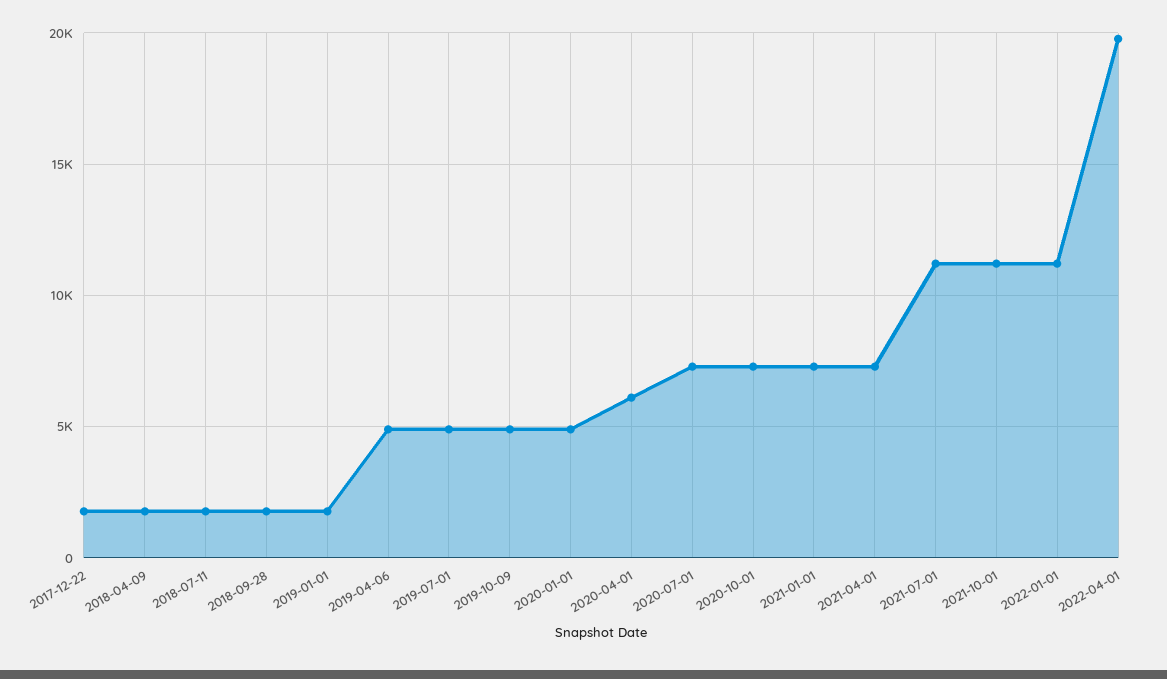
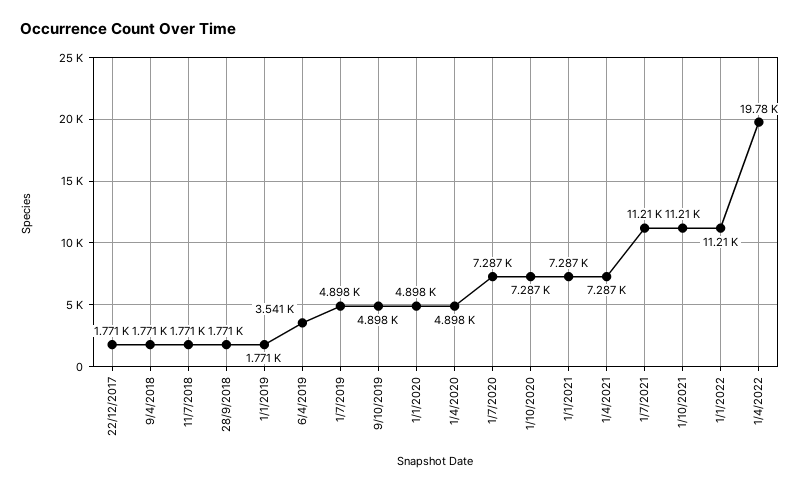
  {
    "2017-12-22": 1771,
    "2018-04-09": 1771,
    "2018-07-11": 1771,
    "2018-09-28": 1771,
    "2019-01-01": 1771,
-   "2019-04-06": 5000,
+   "2019-04-06": 3541,
    "2019-07-01": 4898,
    "2019-10-09": 4898,
    "2020-01-01": 4898,
-   "2020-04-01": 6000,
+   "2020-04-01": 4898,
    "2020-07-01": 7287,
    "2020-10-01": 7287,
    "2021-01-01": 7287,
    "2021-04-01": 7287,
    "2021-07-01": 11210,
    "2021-10-01": 11210,
    "2022-01-01": 11210,
    "2022-04-01": 19780
  }

